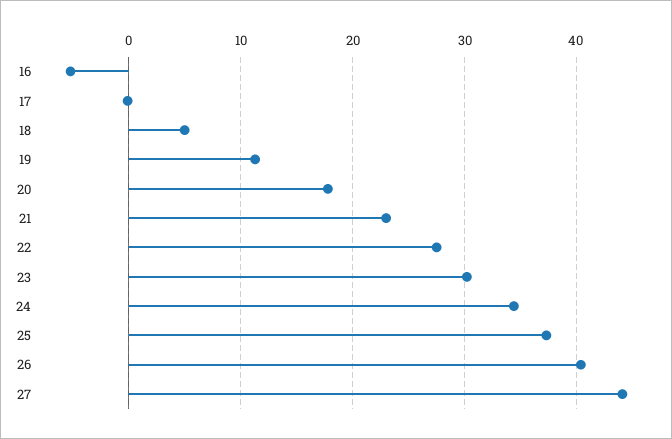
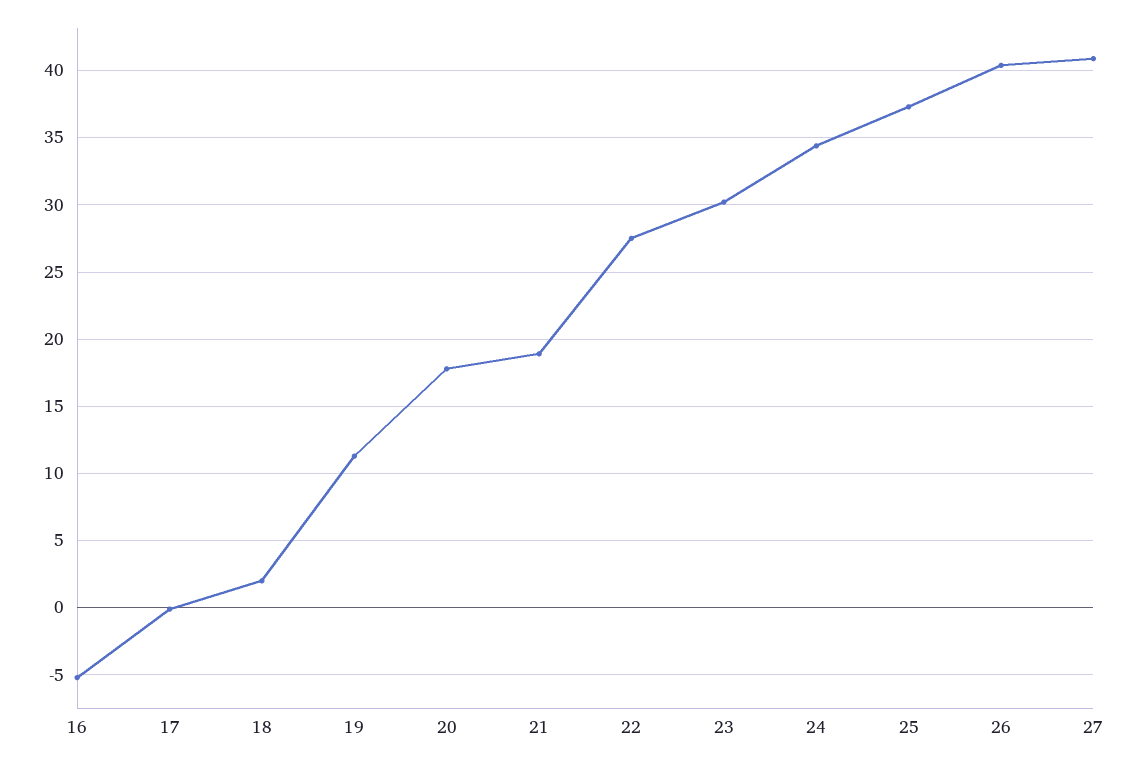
  {
    "16": -5,
    "17": 0,
-   "18": 5,
+   "18": 2,
    "19": 11.5,
    "20": 18,
-   "21": 23,
+   "21": 19,
    "22": 27.5,
    "23": 30,
    "24": 34.5,
    "25": 37.5,
    "26": 40.5,
-   "27": 44
+   "27": 41
  }

